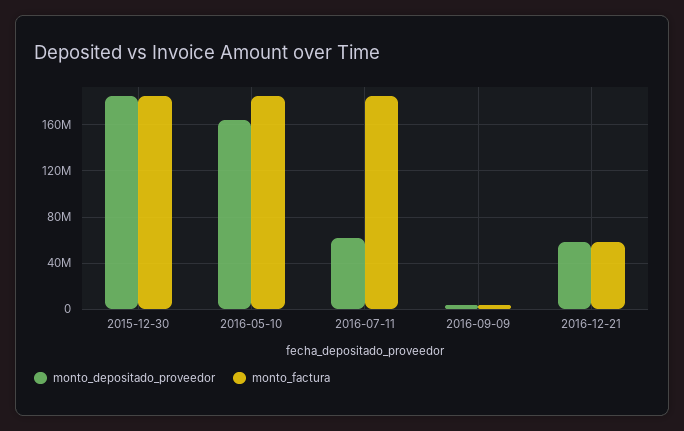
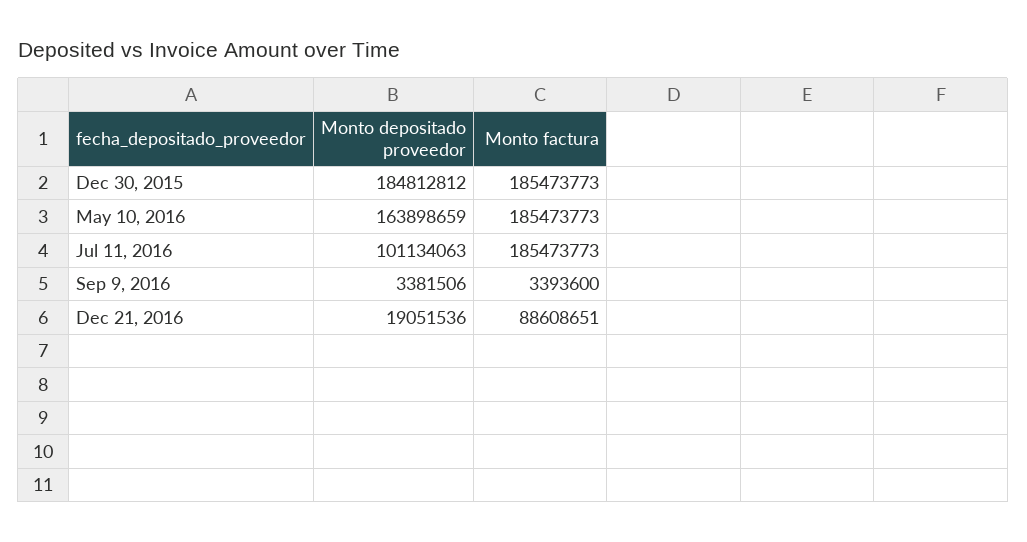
  {
    "monto_depositado_proveedor": {
      "2015-12-30": 184812812,
      "2016-05-10": 163898659,
-     "2016-07-11": 60000000,
+     "2016-07-11": 101134063,
      "2016-09-09": 3381506,
-     "2016-12-21": 60000000
+     "2016-12-21": 19051536
    },
    "monto_factura": {
      "2015-12-30": 185473773,
      "2016-05-10": 185473773,
      "2016-07-11": 185473773,
      "2016-09-09": 3393600,
-     "2016-12-21": 60000000
+     "2016-12-21": 88608651
    }
  }

